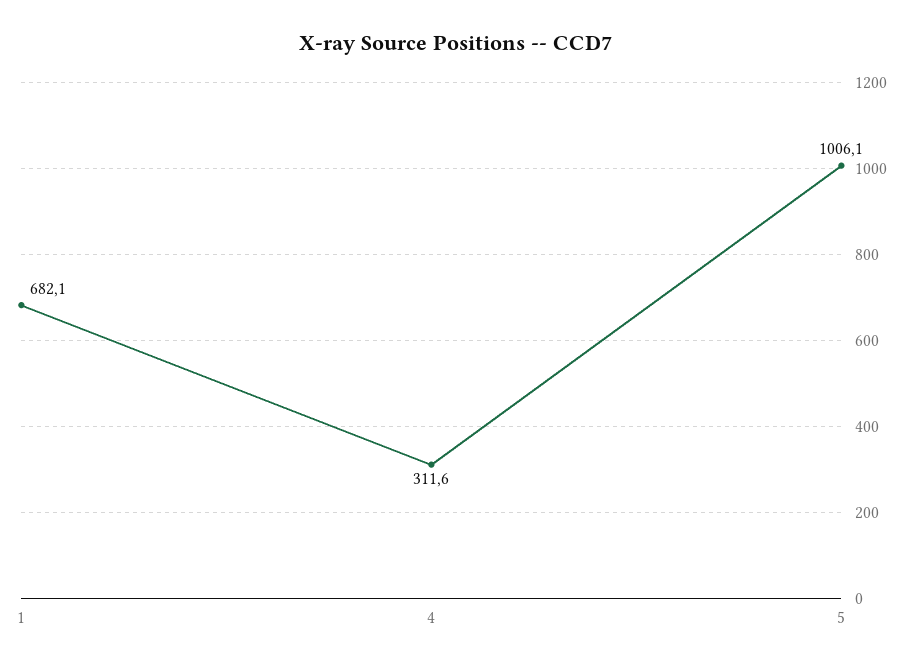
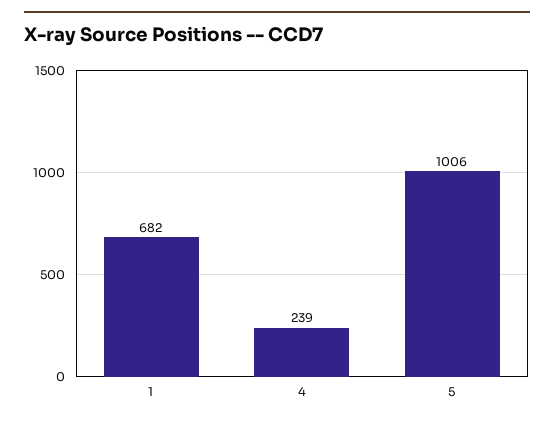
  {
    "1": 682.1,
-   "4": 311.6,
+   "4": 239,
    "5": 1006.1
  }

